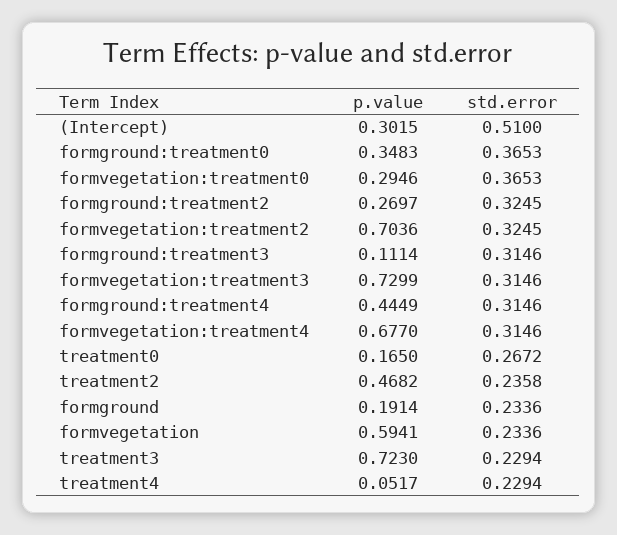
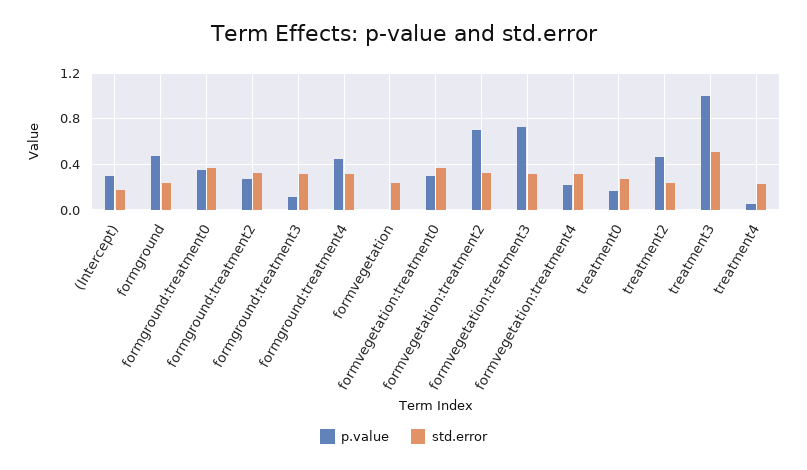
  {
    "p.value": {
      "(Intercept)": 0.3015,
      "formground:treatment0": 0.3483,
      "formvegetation:treatment0": 0.2946,
      "formground:treatment2": 0.2697,
      "formvegetation:treatment2": 0.7036,
      "formground:treatment3": 0.1114,
      "formvegetation:treatment3": 0.7299,
      "formground:treatment4": 0.4449,
-     "formvegetation:treatment4": 0.677,
+     "formvegetation:treatment4": 0.2,
      "treatment0": 0.165,
      "treatment2": 0.4682,
-     "formground": 0.1914,
+     "formground": 0.5,
-     "formvegetation": 0.5941,
+     "formvegetation": 0,
-     "treatment3": 0.723,
+     "treatment3": 1,
      "treatment4": 0.0517
    },
    "std.error": {
-     "(Intercept)": 0.51,
+     "(Intercept)": 0.2,
      "formground:treatment0": 0.3653,
      "formvegetation:treatment0": 0.3653,
      "formground:treatment2": 0.3245,
      "formvegetation:treatment2": 0.3245,
      "formground:treatment3": 0.3146,
      "formvegetation:treatment3": 0.3146,
      "formground:treatment4": 0.3146,
      "formvegetation:treatment4": 0.3146,
      "treatment0": 0.2672,
      "treatment2": 0.2358,
      "formground": 0.2336,
      "formvegetation": 0.2336,
-     "treatment3": 0.2294,
+     "treatment3": 0.5,
      "treatment4": 0.2294
    }
  }

